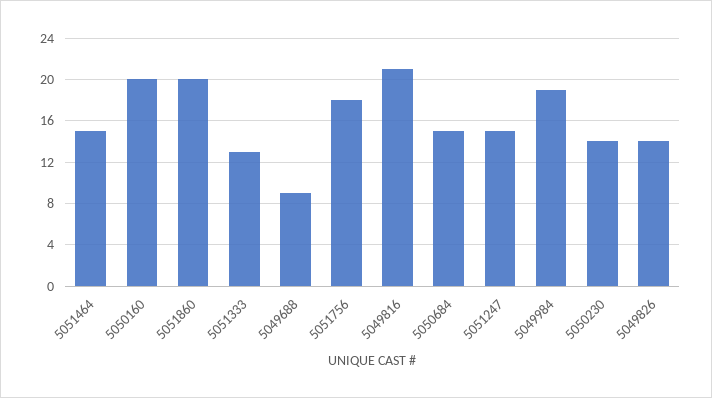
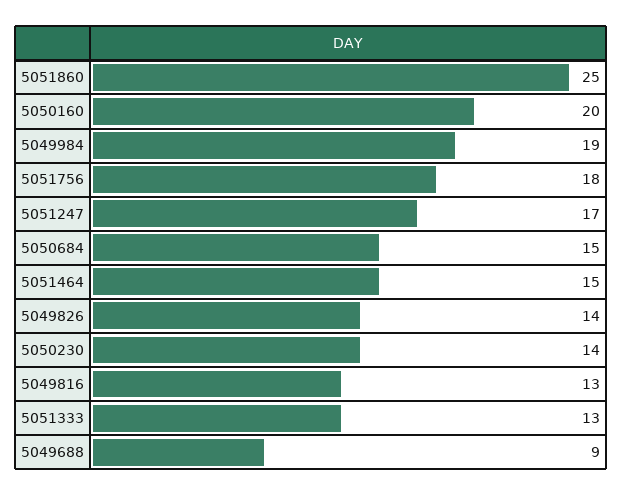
  {
    "5051464": 15,
    "5050160": 20,
-   "5051860": 20,
+   "5051860": 25,
    "5051333": 13,
    "5049688": 9,
    "5051756": 18,
-   "5049816": 21,
+   "5049816": 13,
    "5050684": 15,
-   "5051247": 15,
+   "5051247": 17,
    "5049984": 19,
    "5050230": 14,
    "5049826": 14
  }

